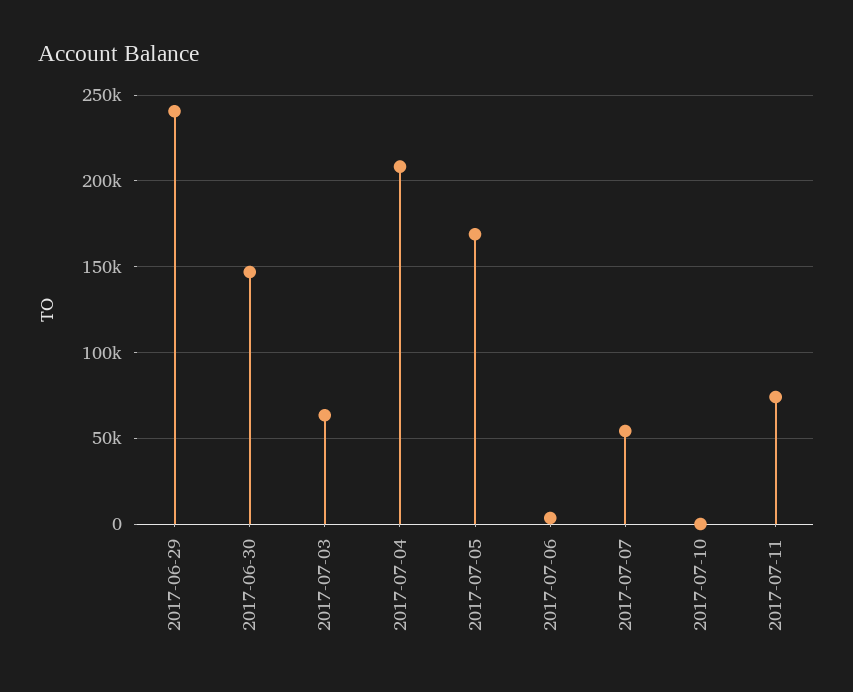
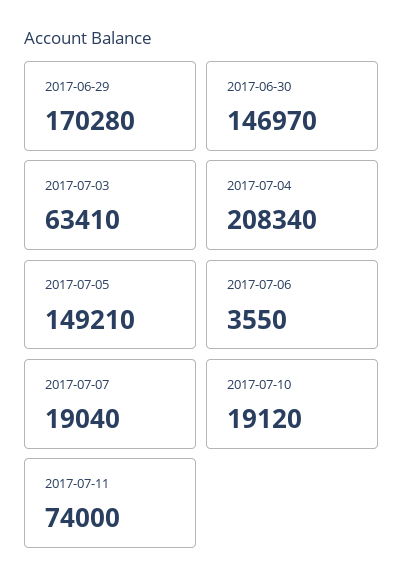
  {
-   "2017-06-29": 240000,
+   "2017-06-29": 170280,
    "2017-06-30": 146970,
    "2017-07-03": 63410,
    "2017-07-04": 208340,
-   "2017-07-05": 170000,
+   "2017-07-05": 149210,
    "2017-07-06": 3550,
-   "2017-07-07": 55000,
+   "2017-07-07": 19040,
-   "2017-07-10": 0,
+   "2017-07-10": 19120,
    "2017-07-11": 74000
  }

